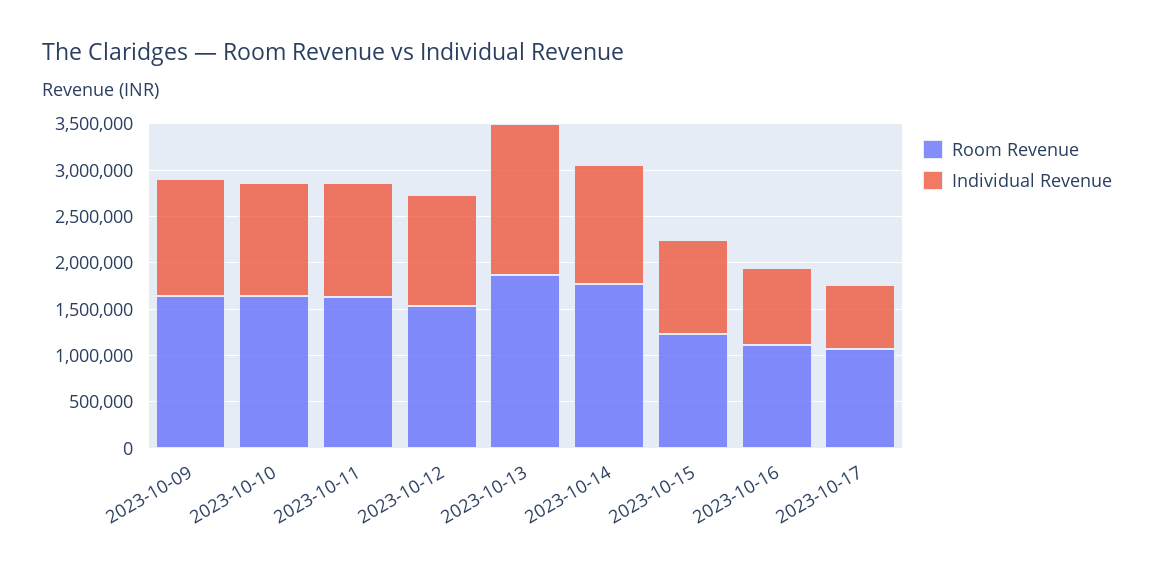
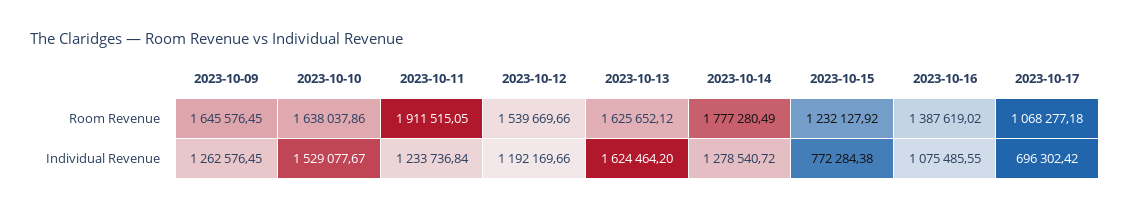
  {
    "Room Revenue": {
      "2023-10-09": 1645576.45,
      "2023-10-10": 1638037.86,
-     "2023-10-11": 1600000,
+     "2023-10-11": 1911515.05,
      "2023-10-12": 1539669.66,
-     "2023-10-13": 1900000,
+     "2023-10-13": 1625652.12,
      "2023-10-14": 1777280.49,
      "2023-10-15": 1232127.92,
-     "2023-10-16": 1100000,
+     "2023-10-16": 1387619.02,
      "2023-10-17": 1068277.18
    },
    "Individual Revenue": {
      "2023-10-09": 1262576.45,
-     "2023-10-10": 1200000,
+     "2023-10-10": 1529077.67,
      "2023-10-11": 1233736.84,
      "2023-10-12": 1192169.66,
      "2023-10-13": 1624464.2,
      "2023-10-14": 1278540.72,
-     "2023-10-15": 1000000,
+     "2023-10-15": 772284.38,
-     "2023-10-16": 800000,
+     "2023-10-16": 1075485.55,
      "2023-10-17": 696302.42
    }
  }

